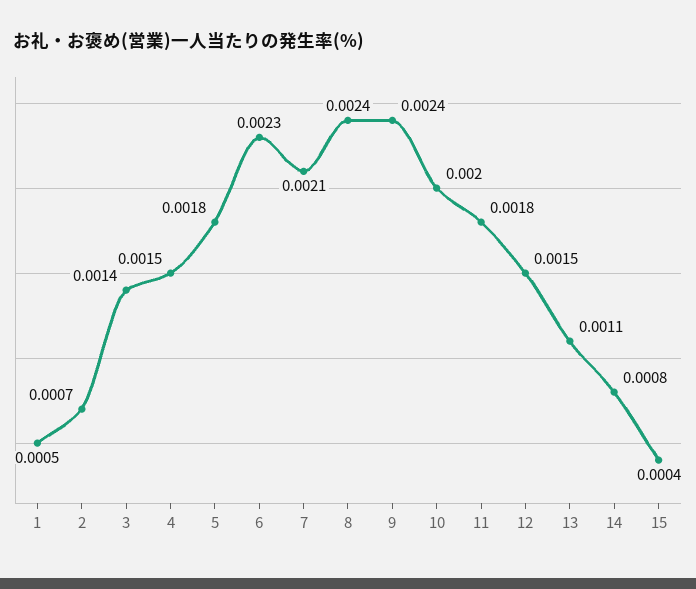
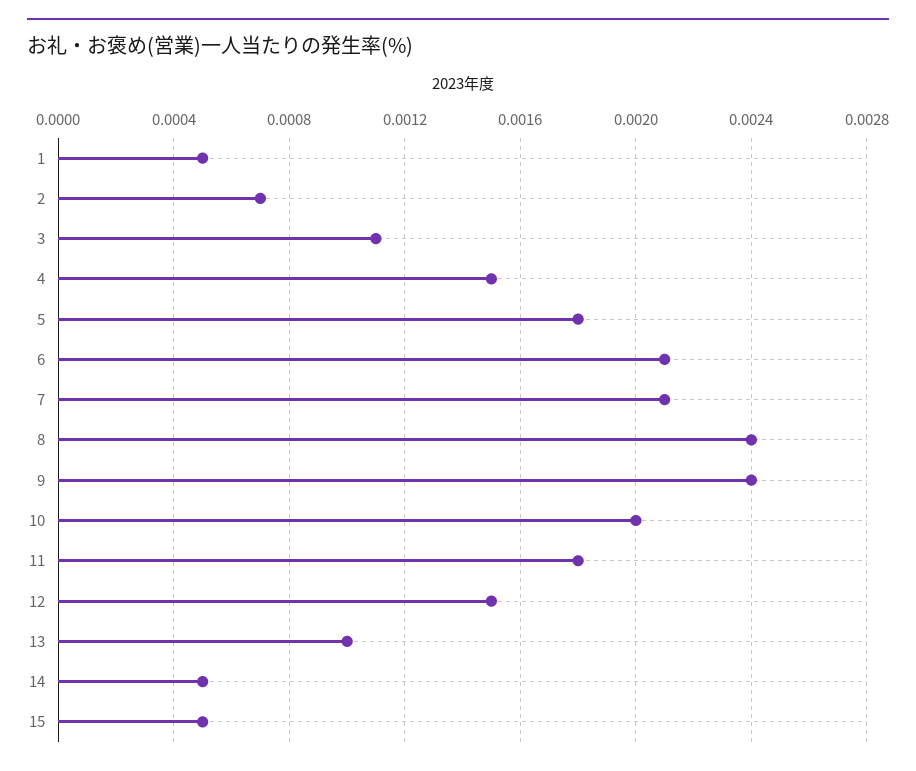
  {
    "1": 0.0005,
    "2": 0.0007,
-   "3": 0.0014,
+   "3": 0.0011,
    "4": 0.0015,
    "5": 0.0018,
-   "6": 0.0023,
+   "6": 0.0021,
    "7": 0.0021,
    "8": 0.0024,
    "9": 0.0024,
    "10": 0.002,
    "11": 0.0018,
    "12": 0.0015,
-   "13": 0.0011,
+   "13": 0.001,
-   "14": 0.0008,
+   "14": 0.0005,
-   "15": 0.0004
+   "15": 0.0005
  }

